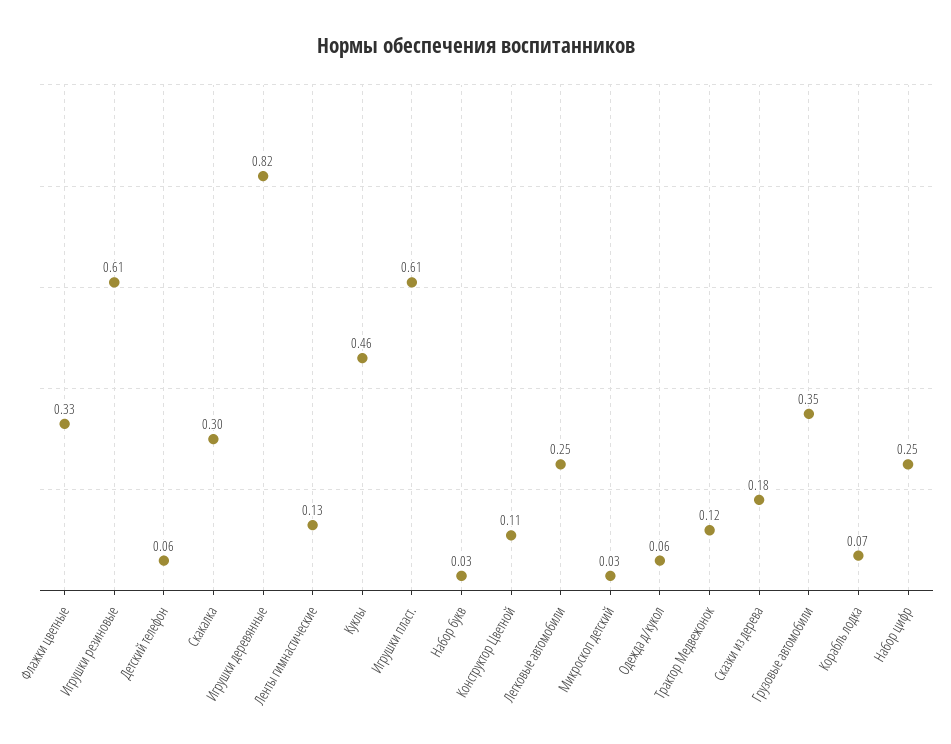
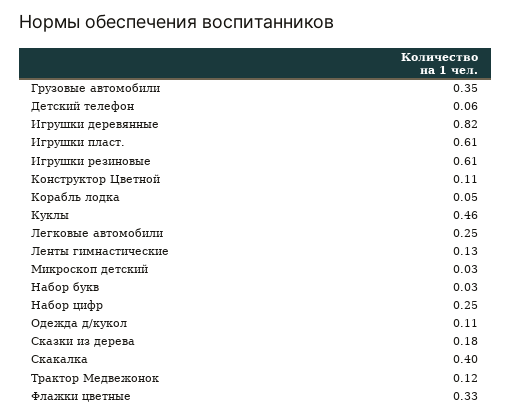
  {
    "Флажки цветные": 0.33,
    "Игрушки резиновые": 0.61,
    "Детский телефон": 0.06,
-   "Скакалка": 0.3,
+   "Скакалка": 0.4,
    "Игрушки деревянные": 0.82,
    "Ленты гимнастические": 0.13,
    "Куклы": 0.46,
    "Игрушки пласт.": 0.61,
    "Набор букв": 0.03,
    "Конструктор Цветной": 0.11,
    "Легковые автомобили": 0.25,
    "Микроскоп детский": 0.03,
-   "Одежда д/кукол": 0.06,
+   "Одежда д/кукол": 0.11,
    "Трактор Медвежонок": 0.12,
    "Сказки из дерева": 0.18,
    "Грузовые автомобили": 0.35,
-   "Корабль лодка": 0.07,
+   "Корабль лодка": 0.05,
    "Набор цифр": 0.25
  }

